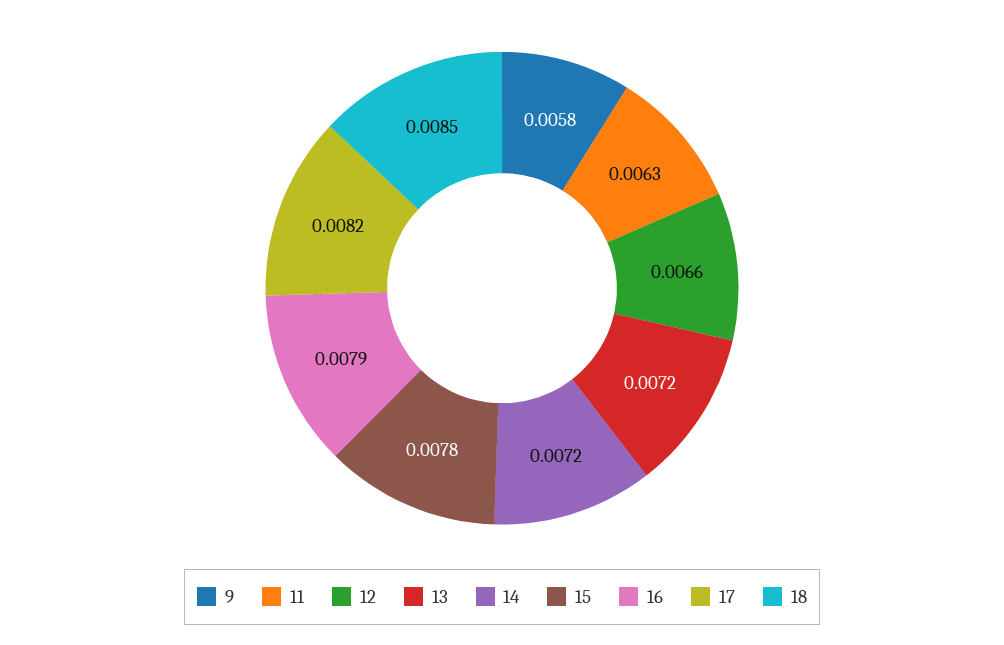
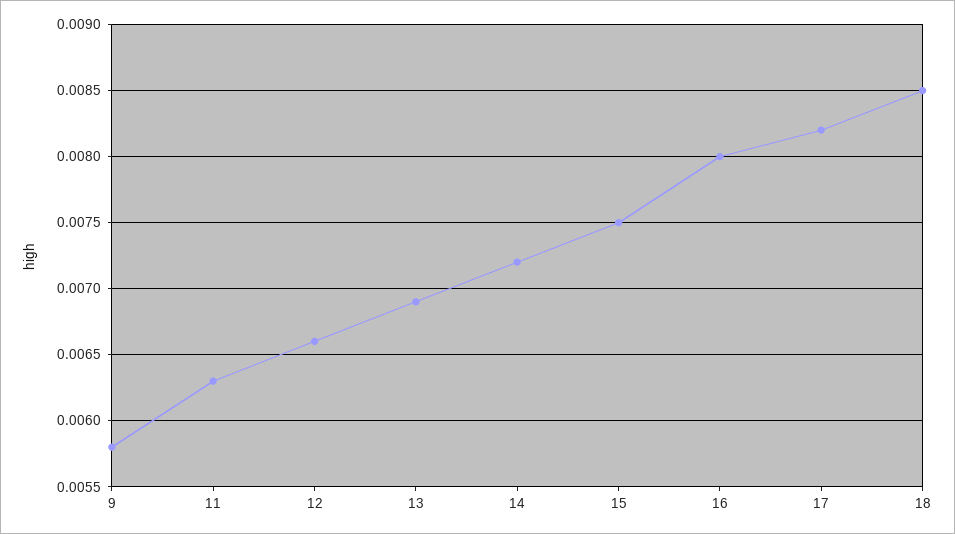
  {
    "9": 0.0058,
    "11": 0.0063,
    "12": 0.0066,
-   "13": 0.0072,
+   "13": 0.0069,
    "14": 0.0072,
-   "15": 0.0078,
+   "15": 0.0075,
-   "16": 0.0079,
+   "16": 0.008,
    "17": 0.0082,
    "18": 0.0085
  }

